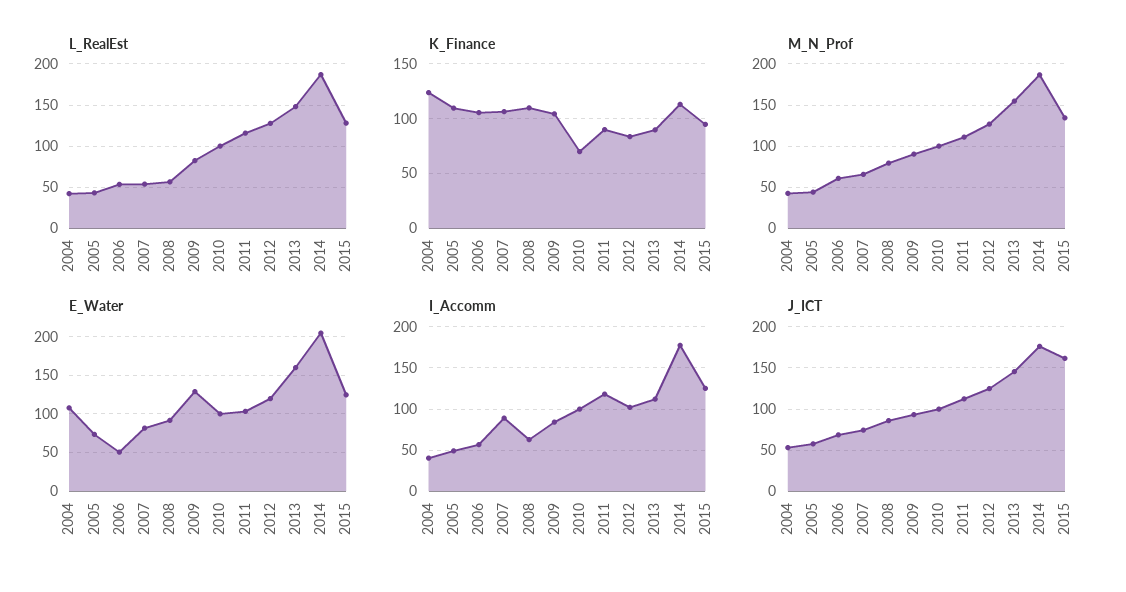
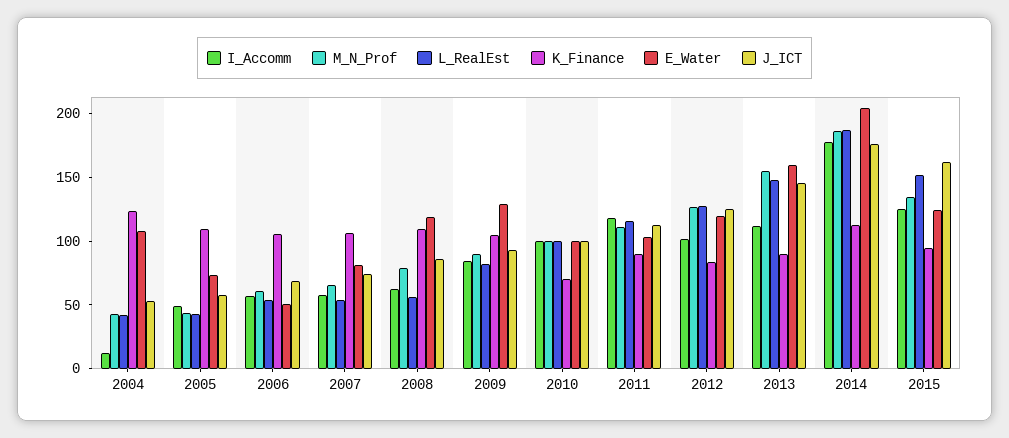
  {
    "L_RealEst": {
      "2004": 40,
      "2005": 40,
      "2006": 50,
      "2007": 50,
      "2008": 60,
      "2009": 80,
      "2010": 100,
      "2011": 120,
      "2012": 130,
      "2013": 150,
      "2014": 190,
-     "2015": 130
+     "2015": 150
    },
    "K_Finance": {
      "2004": 120,
      "2005": 110,
      "2006": 110,
      "2007": 110,
      "2008": 110,
      "2009": 100,
      "2010": 70,
      "2011": 90,
      "2012": 80,
      "2013": 90,
      "2014": 110,
      "2015": 90
    },
    "M_N_Prof": {
      "2004": 40,
      "2005": 40,
      "2006": 60,
      "2007": 70,
      "2008": 80,
      "2009": 90,
      "2010": 100,
      "2011": 110,
      "2012": 130,
      "2013": 150,
      "2014": 190,
      "2015": 130
    },
    "E_Water": {
      "2004": 110,
      "2005": 70,
      "2006": 50,
      "2007": 80,
-     "2008": 90,
+     "2008": 120,
      "2009": 130,
      "2010": 100,
      "2011": 100,
      "2012": 120,
      "2013": 160,
      "2014": 200,
      "2015": 120
    },
    "I_Accomm": {
-     "2004": 40,
+     "2004": 10,
      "2005": 50,
      "2006": 60,
-     "2007": 90,
+     "2007": 60,
      "2008": 60,
      "2009": 80,
      "2010": 100,
      "2011": 120,
      "2012": 100,
      "2013": 110,
      "2014": 180,
      "2015": 130
    },
    "J_ICT": {
      "2004": 50,
      "2005": 60,
      "2006": 70,
      "2007": 70,
      "2008": 90,
      "2009": 90,
      "2010": 100,
      "2011": 110,
      "2012": 120,
      "2013": 150,
      "2014": 180,
      "2015": 160
    }
  }

